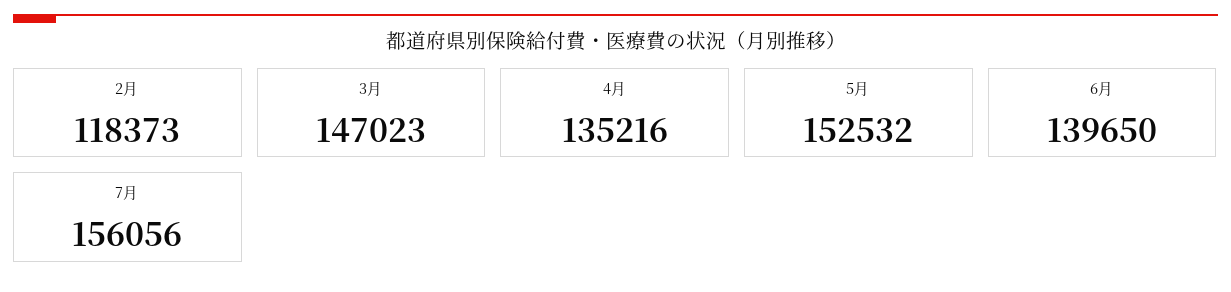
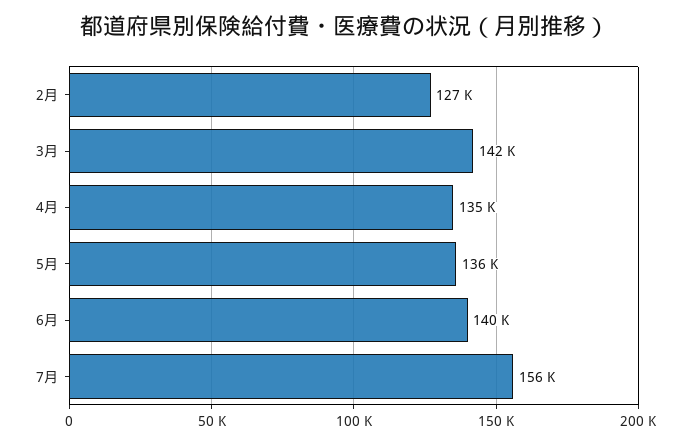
  {
-   "2月": 118373,
+   "2月": 127000,
-   "3月": 147023,
+   "3月": 142000,
    "4月": 135216,
-   "5月": 152532,
+   "5月": 136000,
    "6月": 139650,
    "7月": 156056
  }

